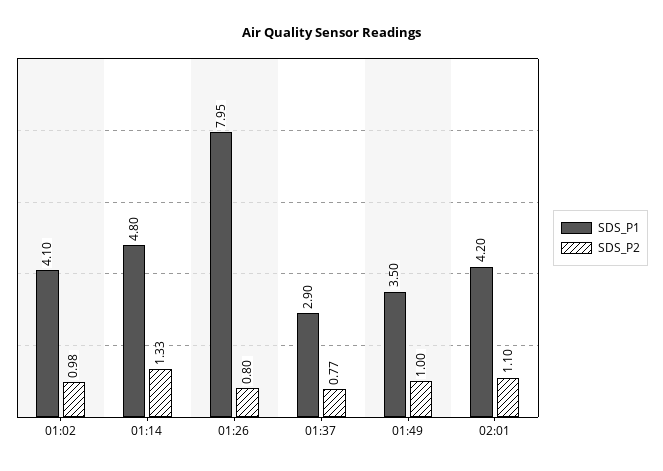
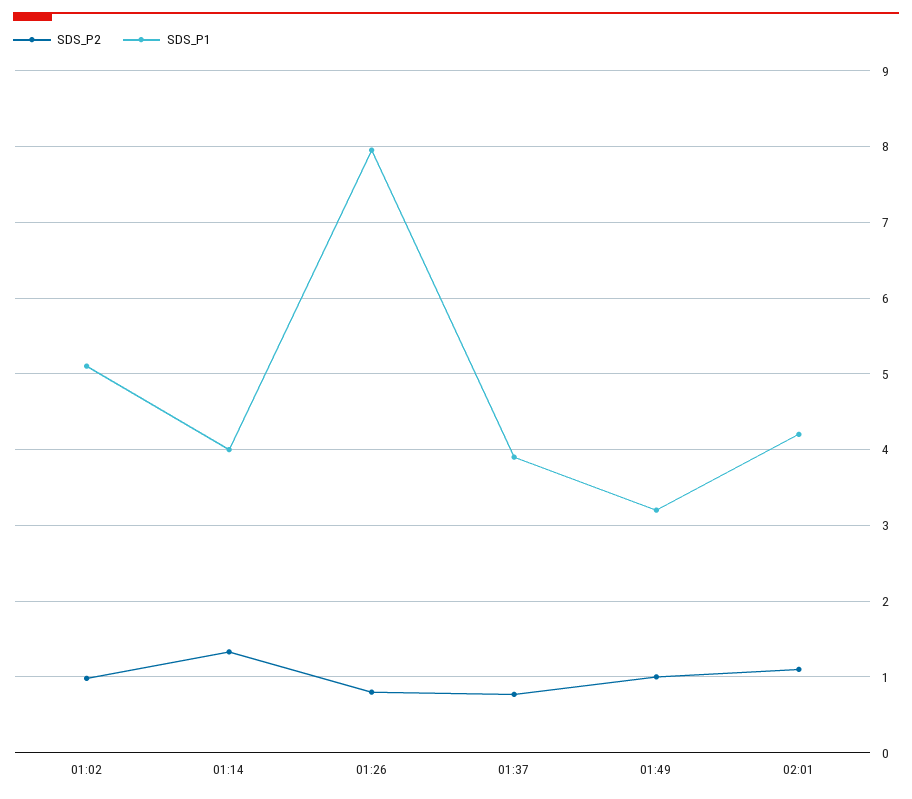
  {
    "SDS_P1": {
-     "01:02": 4.1,
+     "01:02": 5.1,
-     "01:14": 4.8,
+     "01:14": 4,
      "01:26": 7.95,
-     "01:37": 2.9,
+     "01:37": 3.9,
-     "01:49": 3.5,
+     "01:49": 3.2,
      "02:01": 4.2
    },
    "SDS_P2": {
      "01:02": 0.98,
      "01:14": 1.33,
      "01:26": 0.8,
      "01:37": 0.77,
      "01:49": 1,
      "02:01": 1.1
    }
  }

